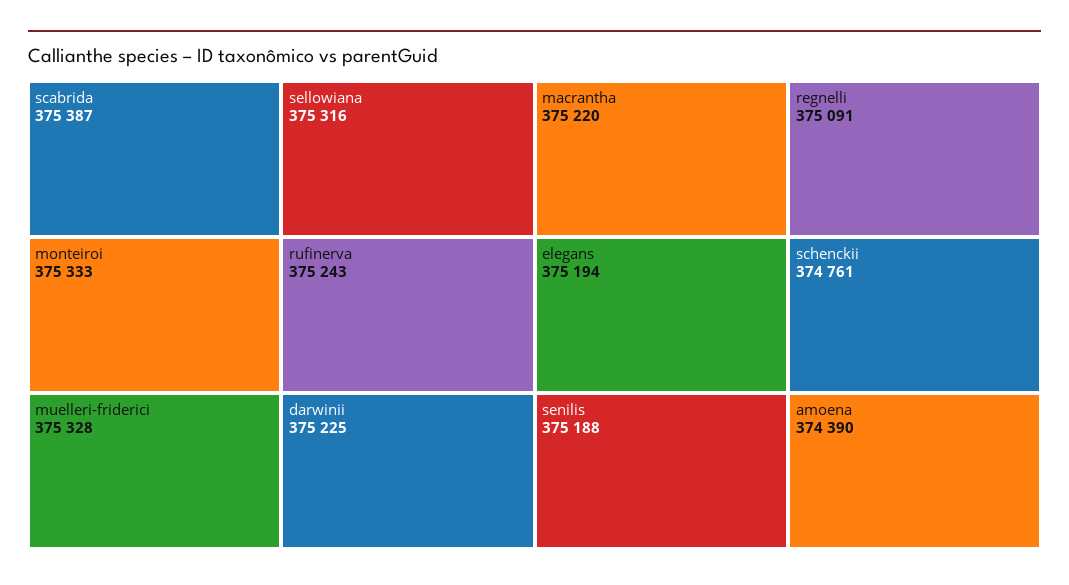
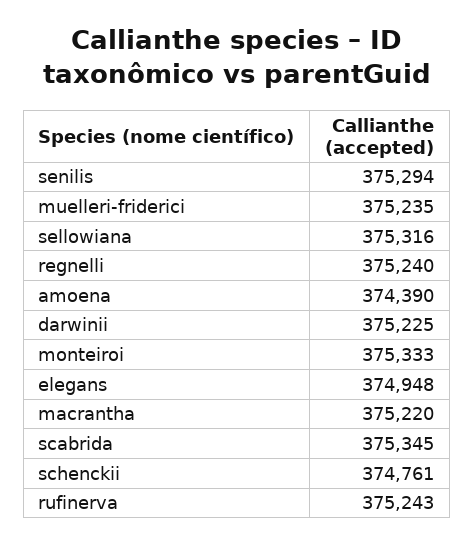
  {
-   "scabrida": 375387,
+   "scabrida": 375345,
    "monteiroi": 375333,
-   "muelleri-friderici": 375328,
+   "muelleri-friderici": 375235,
    "sellowiana": 375316,
    "rufinerva": 375243,
    "darwinii": 375225,
    "macrantha": 375220,
-   "elegans": 375194,
+   "elegans": 374948,
-   "senilis": 375188,
+   "senilis": 375294,
-   "regnelli": 375091,
+   "regnelli": 375240,
    "schenckii": 374761,
    "amoena": 374390
  }

